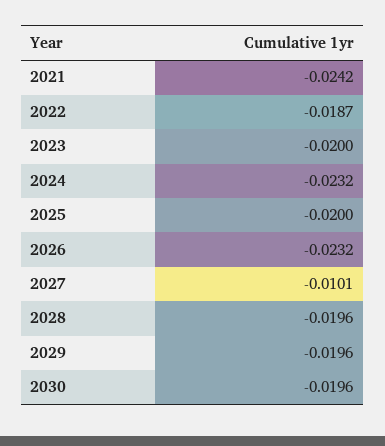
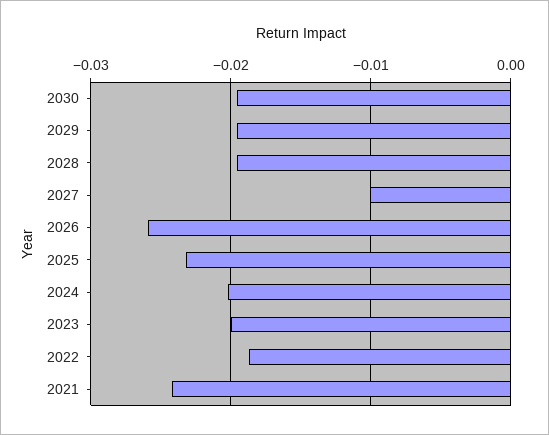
  {
    "2021": -0.0242,
    "2022": -0.0187,
    "2023": -0.02,
-   "2024": -0.0232,
+   "2024": -0.02,
-   "2025": -0.02,
+   "2025": -0.023,
-   "2026": -0.0232,
+   "2026": -0.026,
    "2027": -0.0101,
    "2028": -0.0196,
    "2029": -0.0196,
    "2030": -0.0196
  }

